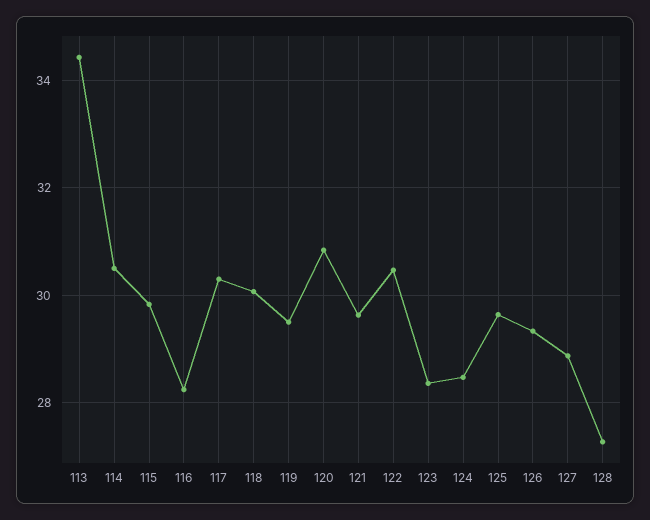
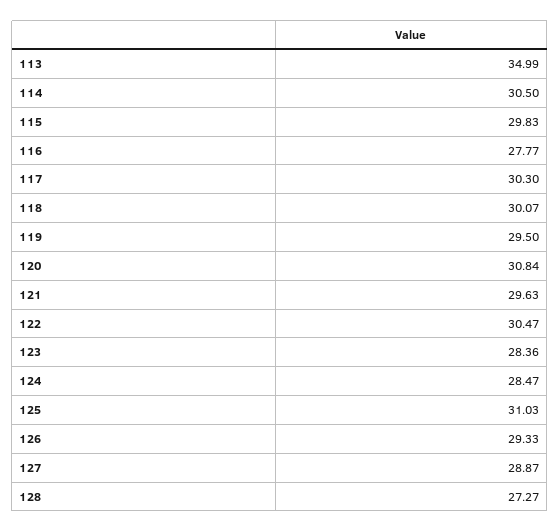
  {
-   "113": 34.4,
+   "113": 34.99,
    "114": 30.5,
    "115": 29.83,
-   "116": 28.2,
+   "116": 27.77,
    "117": 30.3,
    "118": 30.07,
    "119": 29.5,
    "120": 30.84,
    "121": 29.63,
    "122": 30.47,
    "123": 28.36,
    "124": 28.47,
-   "125": 29.6,
+   "125": 31.03,
    "126": 29.33,
    "127": 28.87,
    "128": 27.27
  }

